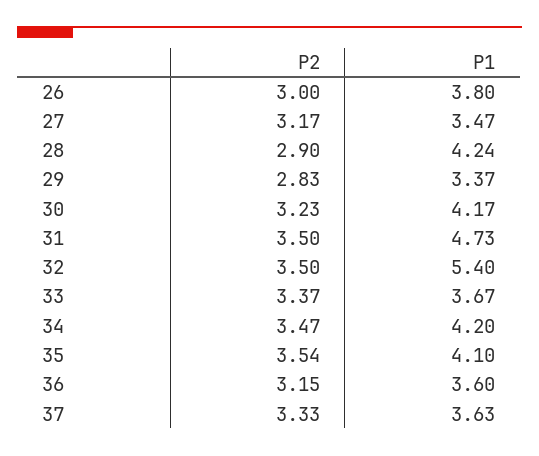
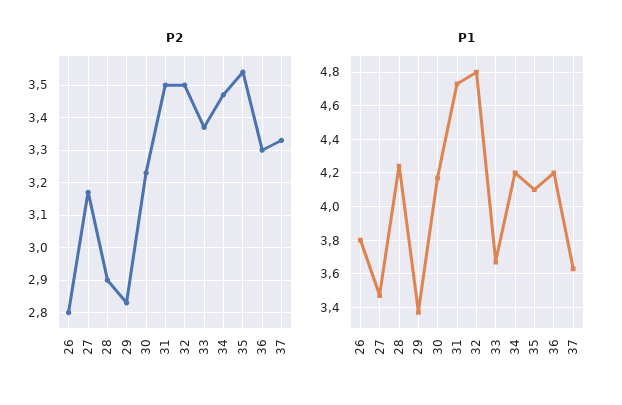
  {
    "P2": {
-     "26": 3,
+     "26": 2.8,
      "27": 3.17,
      "28": 2.9,
      "29": 2.83,
      "30": 3.23,
      "31": 3.5,
      "32": 3.5,
      "33": 3.37,
      "34": 3.47,
      "35": 3.54,
-     "36": 3.15,
+     "36": 3.3,
      "37": 3.33
    },
    "P1": {
      "26": 3.8,
      "27": 3.47,
      "28": 4.24,
      "29": 3.37,
      "30": 4.17,
      "31": 4.73,
-     "32": 5.4,
+     "32": 4.8,
      "33": 3.67,
      "34": 4.2,
      "35": 4.1,
-     "36": 3.6,
+     "36": 4.2,
      "37": 3.63
    }
  }

